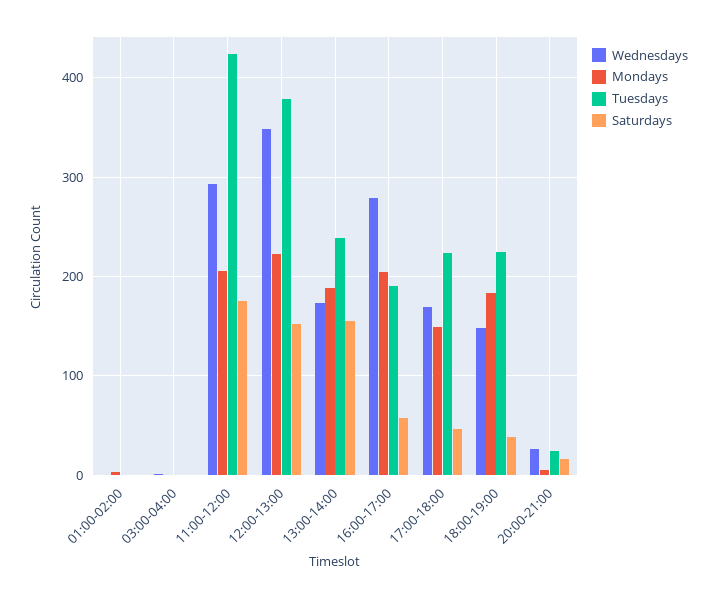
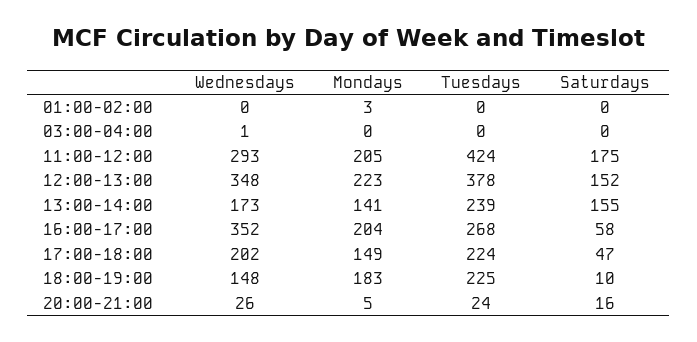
  {
    "Wednesdays": {
      "01:00-02:00": 0,
      "03:00-04:00": 1,
      "11:00-12:00": 293,
      "12:00-13:00": 348,
      "13:00-14:00": 173,
-     "16:00-17:00": 280,
+     "16:00-17:00": 352,
-     "17:00-18:00": 170,
+     "17:00-18:00": 202,
      "18:00-19:00": 148,
      "20:00-21:00": 26
    },
    "Mondays": {
      "01:00-02:00": 3,
      "03:00-04:00": 0,
      "11:00-12:00": 205,
      "12:00-13:00": 223,
-     "13:00-14:00": 190,
+     "13:00-14:00": 141,
      "16:00-17:00": 204,
      "17:00-18:00": 149,
      "18:00-19:00": 183,
      "20:00-21:00": 5
    },
    "Tuesdays": {
      "01:00-02:00": 0,
      "03:00-04:00": 0,
      "11:00-12:00": 424,
      "12:00-13:00": 378,
      "13:00-14:00": 239,
-     "16:00-17:00": 190,
+     "16:00-17:00": 268,
      "17:00-18:00": 224,
      "18:00-19:00": 225,
      "20:00-21:00": 24
    },
    "Saturdays": {
      "01:00-02:00": 0,
      "03:00-04:00": 0,
      "11:00-12:00": 175,
      "12:00-13:00": 152,
      "13:00-14:00": 155,
      "16:00-17:00": 58,
      "17:00-18:00": 47,
-     "18:00-19:00": 40,
+     "18:00-19:00": 10,
      "20:00-21:00": 16
    }
  }

